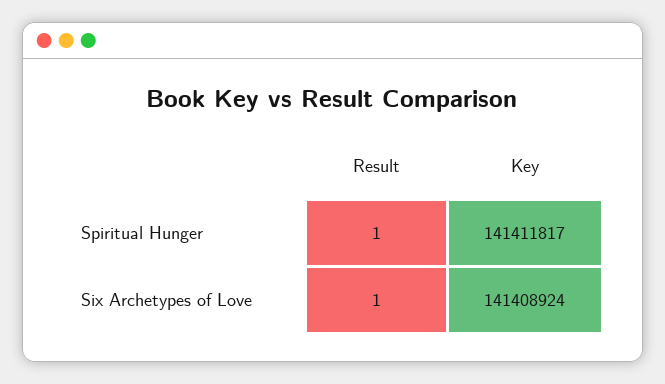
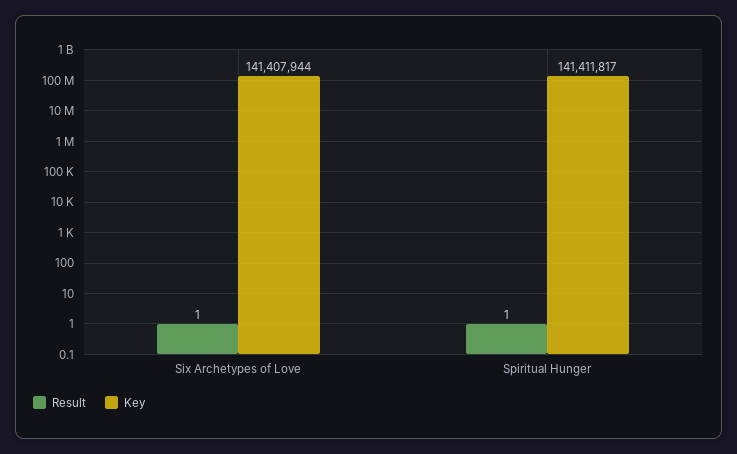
  {
    "Result": {
      "Spiritual Hunger": 1,
      "Six Archetypes of Love": 1
    },
    "Key": {
      "Spiritual Hunger": 141411817,
-     "Six Archetypes of Love": 141408924
+     "Six Archetypes of Love": 141407944
    }
  }

